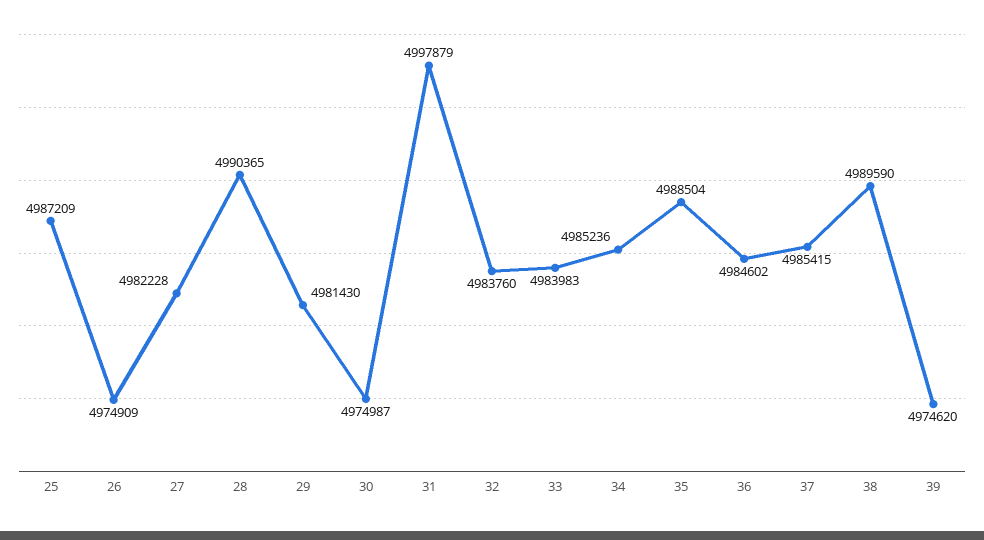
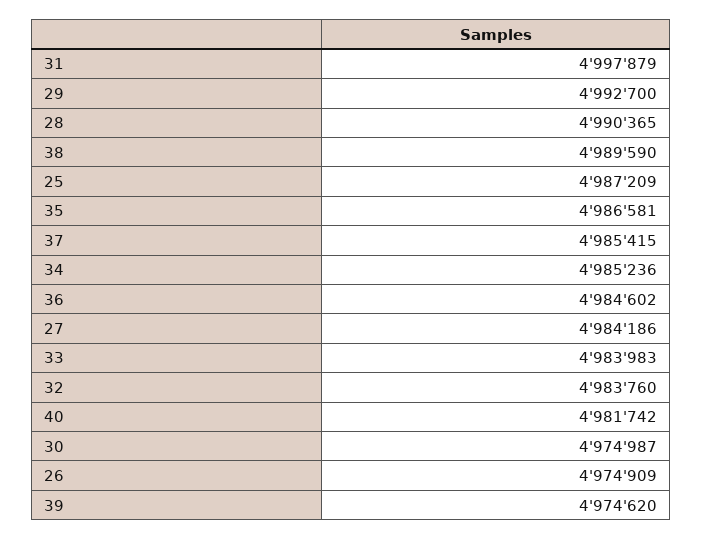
  {
    "25": 4987209,
    "26": 4974909,
-   "27": 4982228,
+   "27": 4984186,
    "28": 4990365,
-   "29": 4981430,
+   "29": 4992700,
    "30": 4974987,
    "31": 4997879,
    "32": 4983760,
    "33": 4983983,
    "34": 4985236,
-   "35": 4988504,
+   "35": 4986581,
    "36": 4984602,
    "37": 4985415,
    "38": 4989590,
-   "39": 4974620
+   "39": 4974620,
+   "40": 4981742
  }

